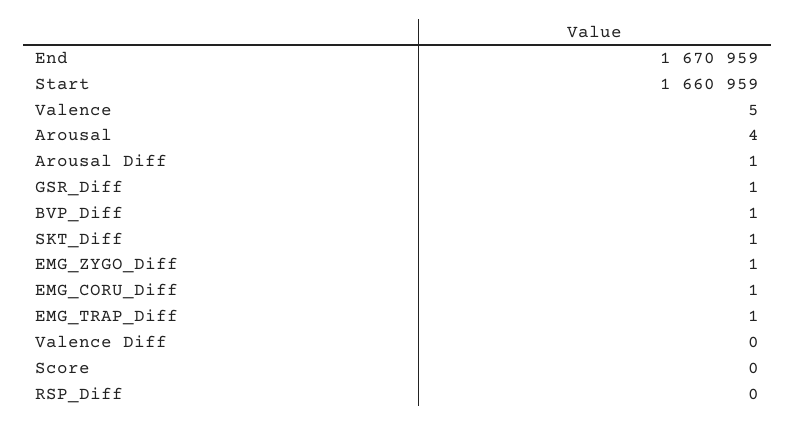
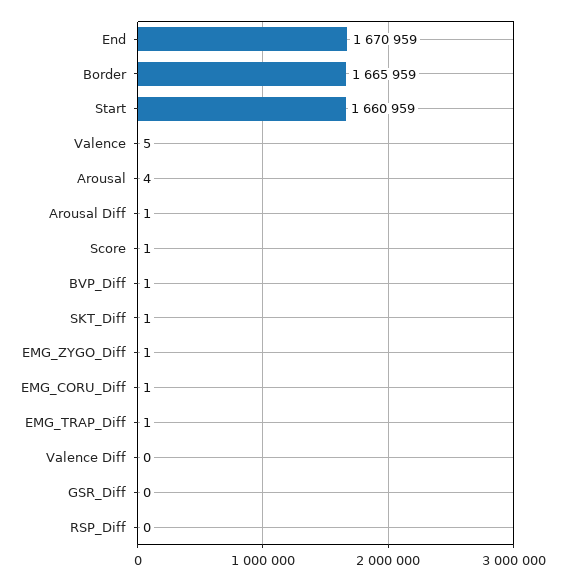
  {
    "End": 1670959,
    "Start": 1660959,
    "Valence": 5,
    "Arousal": 4,
    "Arousal Diff": 1,
-   "GSR_Diff": 1,
+   "GSR_Diff": 0,
    "BVP_Diff": 1,
    "SKT_Diff": 1,
    "EMG_ZYGO_Diff": 1,
    "EMG_CORU_Diff": 1,
    "EMG_TRAP_Diff": 1,
    "Valence Diff": 0,
-   "Score": 0,
+   "Score": 1,
-   "RSP_Diff": 0
+   "RSP_Diff": 0,
+   "Border": 1665959
  }

